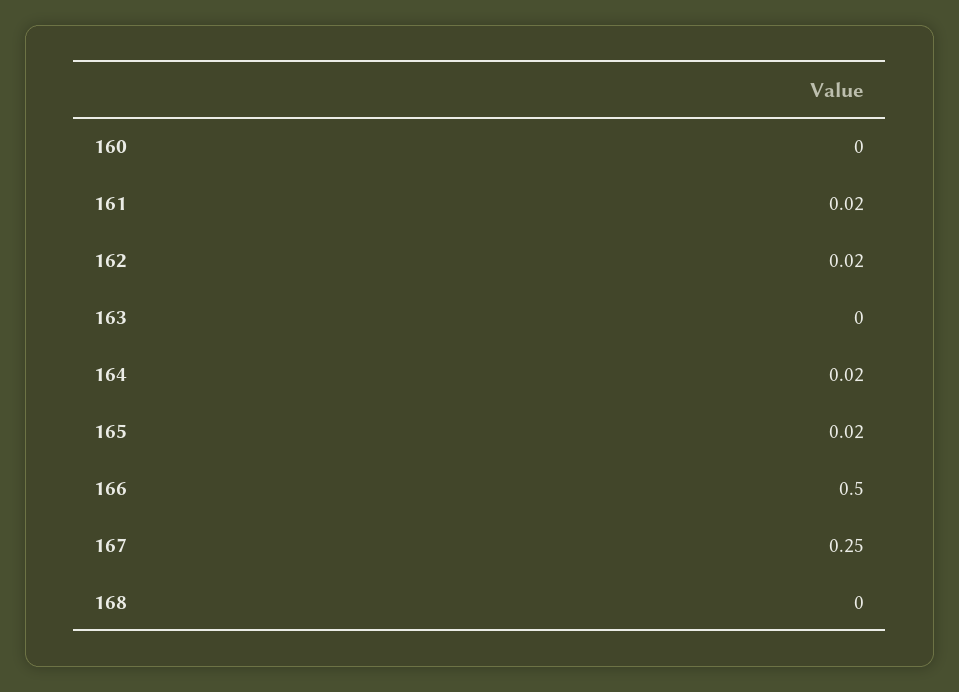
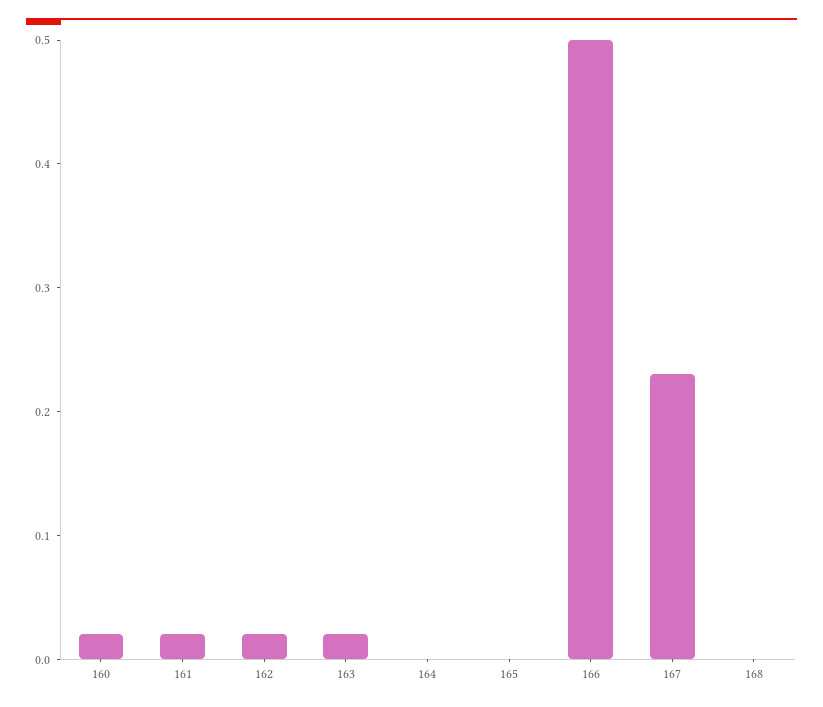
  {
-   "160": 0,
+   "160": 0.02,
    "161": 0.02,
    "162": 0.02,
-   "163": 0,
+   "163": 0.02,
-   "164": 0.02,
+   "164": 0,
-   "165": 0.02,
+   "165": 0,
    "166": 0.5,
-   "167": 0.25,
+   "167": 0.23,
    "168": 0
  }

